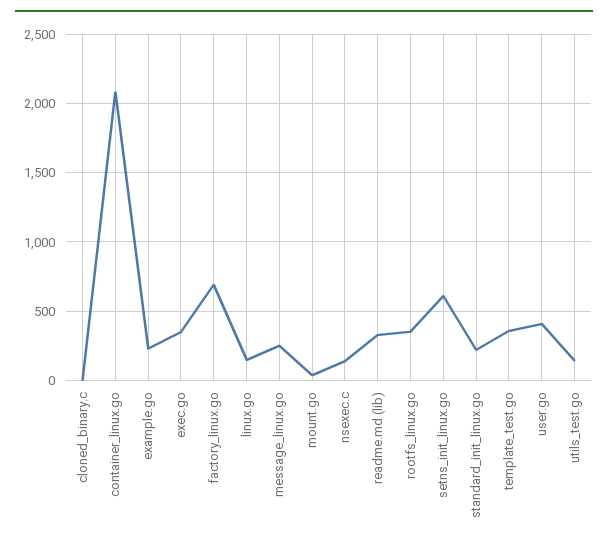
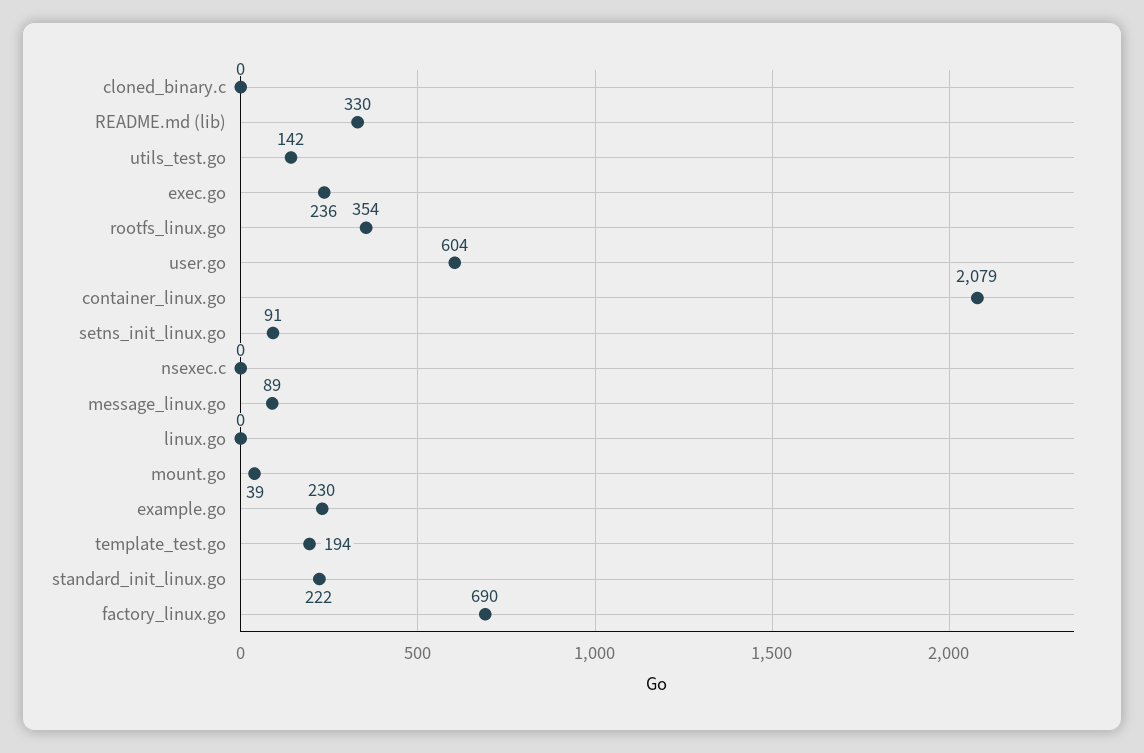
  {
    "cloned_binary.c": 0,
    "container_linux.go": 2079,
    "example.go": 230,
-   "exec.go": 350,
+   "exec.go": 236,
    "factory_linux.go": 690,
-   "linux.go": 150,
+   "linux.go": 0,
-   "message_linux.go": 250,
+   "message_linux.go": 89,
    "mount.go": 39,
-   "nsexec.c": 150,
+   "nsexec.c": 0,
    "readme.md (lib)": 330,
    "rootfs_linux.go": 354,
-   "setns_init_linux.go": 600,
+   "setns_init_linux.go": 91,
    "standard_init_linux.go": 222,
-   "template_test.go": 350,
+   "template_test.go": 194,
-   "user.go": 400,
+   "user.go": 604,
    "utils_test.go": 142
  }

